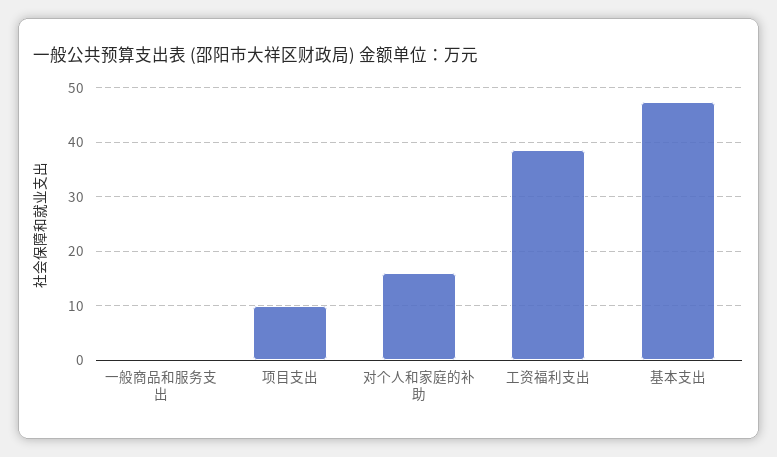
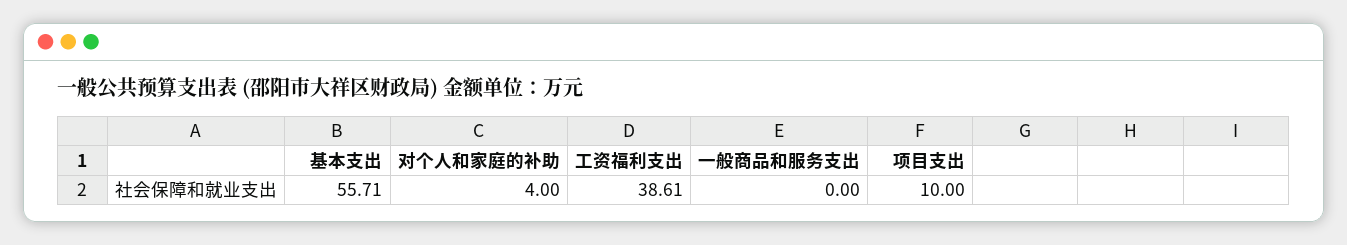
  {
    "一般商品和服务支出": 0,
    "项目支出": 10,
-   "对个人和家庭的补助": 16,
+   "对个人和家庭的补助": 4,
    "工资福利支出": 38.61,
-   "基本支出": 48
+   "基本支出": 55.71
  }

